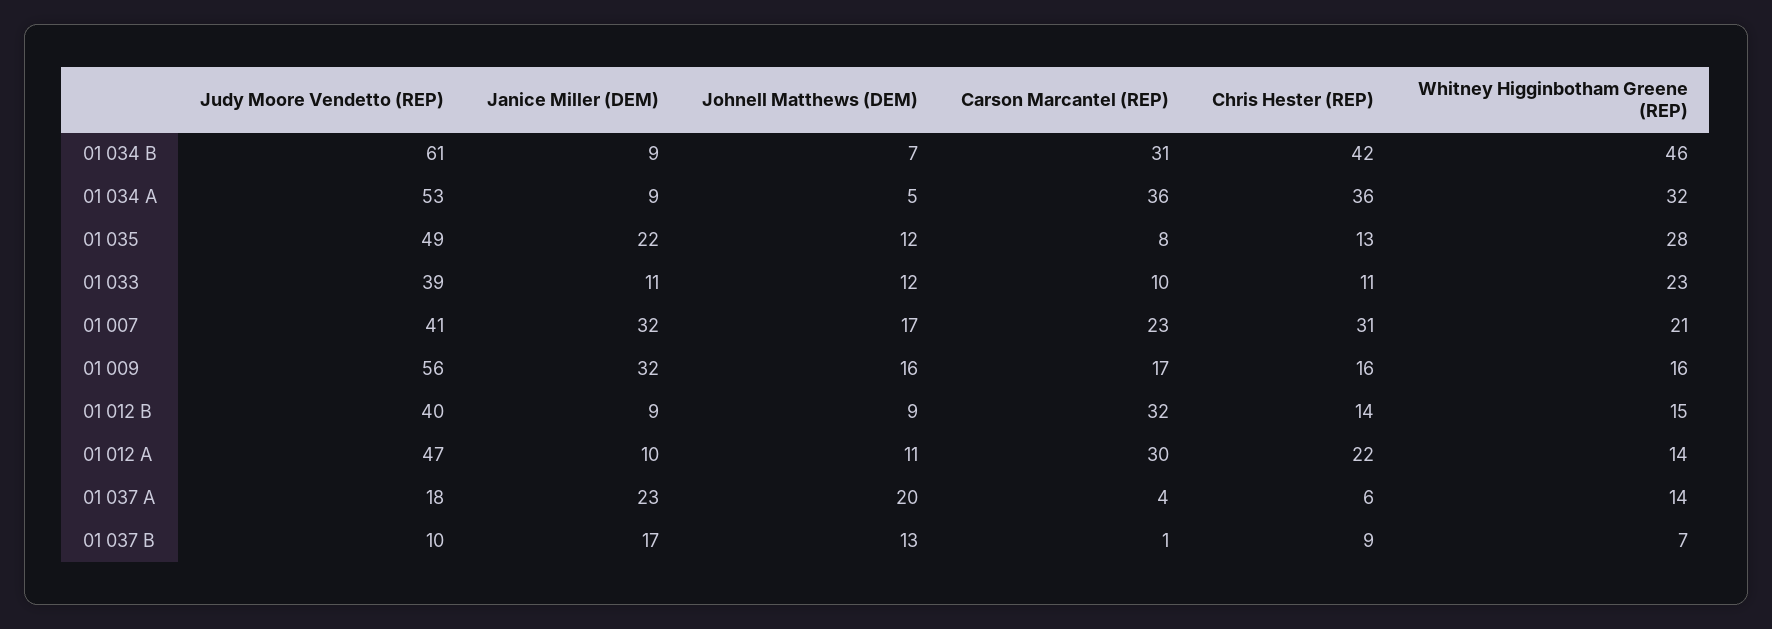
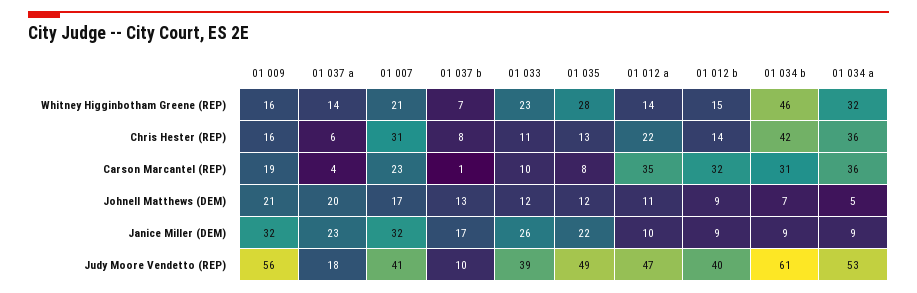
  {
    "Judy Moore Vendetto (REP)": {
      "01 034 B": 61,
      "01 034 A": 53,
      "01 035": 49,
      "01 033": 39,
      "01 007": 41,
      "01 009": 56,
      "01 012 B": 40,
      "01 012 A": 47,
      "01 037 A": 18,
      "01 037 B": 10
    },
    "Janice Miller (DEM)": {
      "01 034 B": 9,
      "01 034 A": 9,
      "01 035": 22,
-     "01 033": 11,
+     "01 033": 26,
      "01 007": 32,
      "01 009": 32,
      "01 012 B": 9,
      "01 012 A": 10,
      "01 037 A": 23,
      "01 037 B": 17
    },
    "Johnell Matthews (DEM)": {
      "01 034 B": 7,
      "01 034 A": 5,
      "01 035": 12,
      "01 033": 12,
      "01 007": 17,
-     "01 009": 16,
+     "01 009": 21,
      "01 012 B": 9,
      "01 012 A": 11,
      "01 037 A": 20,
      "01 037 B": 13
    },
    "Carson Marcantel (REP)": {
      "01 034 B": 31,
      "01 034 A": 36,
      "01 035": 8,
      "01 033": 10,
      "01 007": 23,
-     "01 009": 17,
+     "01 009": 19,
      "01 012 B": 32,
-     "01 012 A": 30,
+     "01 012 A": 35,
      "01 037 A": 4,
      "01 037 B": 1
    },
    "Chris Hester (REP)": {
      "01 034 B": 42,
      "01 034 A": 36,
      "01 035": 13,
      "01 033": 11,
      "01 007": 31,
      "01 009": 16,
      "01 012 B": 14,
      "01 012 A": 22,
      "01 037 A": 6,
-     "01 037 B": 9
+     "01 037 B": 8
    },
    "Whitney Higginbotham Greene (REP)": {
      "01 034 B": 46,
      "01 034 A": 32,
      "01 035": 28,
      "01 033": 23,
      "01 007": 21,
      "01 009": 16,
      "01 012 B": 15,
      "01 012 A": 14,
      "01 037 A": 14,
      "01 037 B": 7
    }
  }

